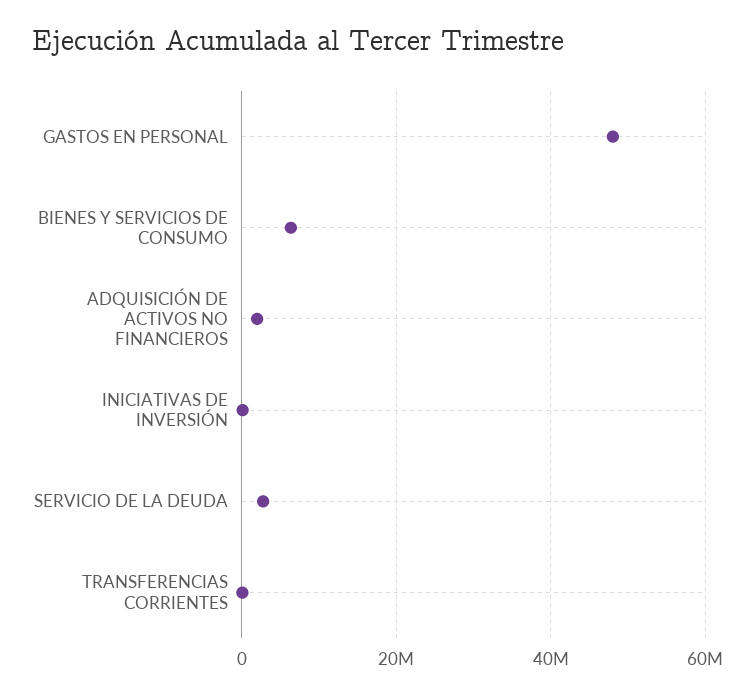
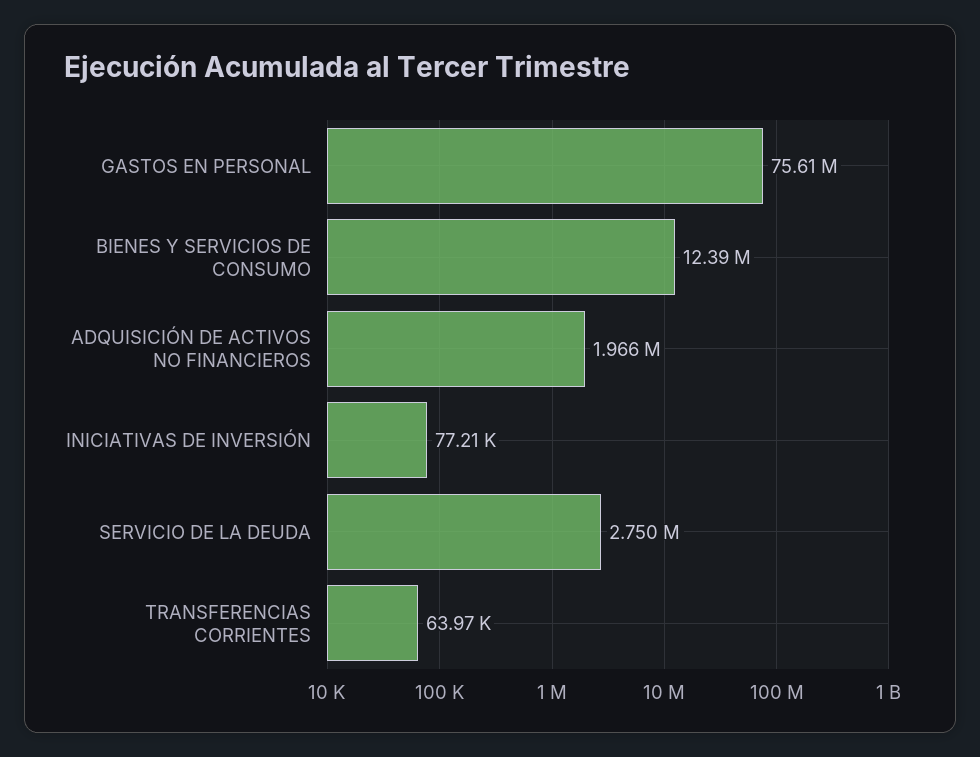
  {
-   "GASTOS EN PERSONAL": 48000000,
+   "GASTOS EN PERSONAL": 75610000,
-   "BIENES Y SERVICIOS DE CONSUMO": 6000000,
+   "BIENES Y SERVICIOS DE CONSUMO": 12390000,
    "ADQUISICIÓN DE ACTIVOS NO FINANCIEROS": 1966000,
    "INICIATIVAS DE INVERSIÓN": 77210,
    "SERVICIO DE LA DEUDA": 2750000,
    "TRANSFERENCIAS CORRIENTES": 63970
  }

